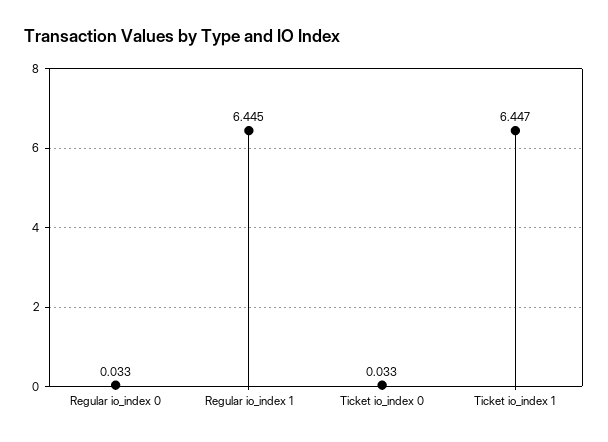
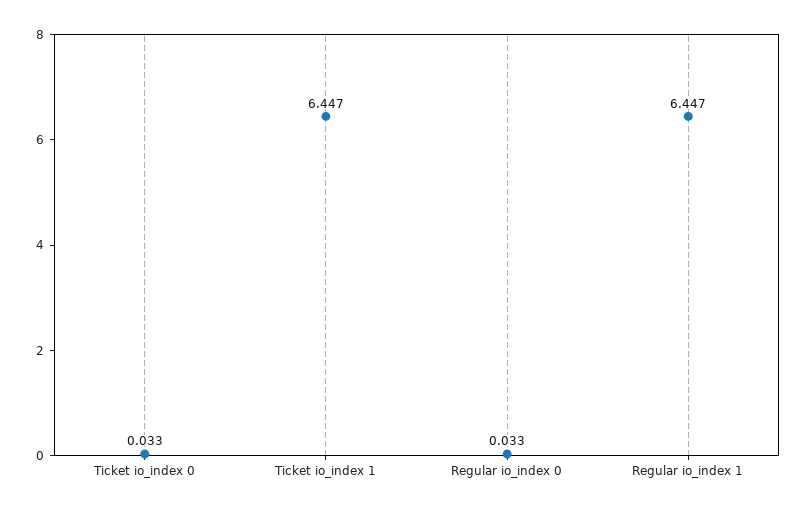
  {
    "Regular io_index 0": 0.033,
-   "Regular io_index 1": 6.445,
+   "Regular io_index 1": 6.447,
    "Ticket io_index 0": 0.033,
    "Ticket io_index 1": 6.447
  }

